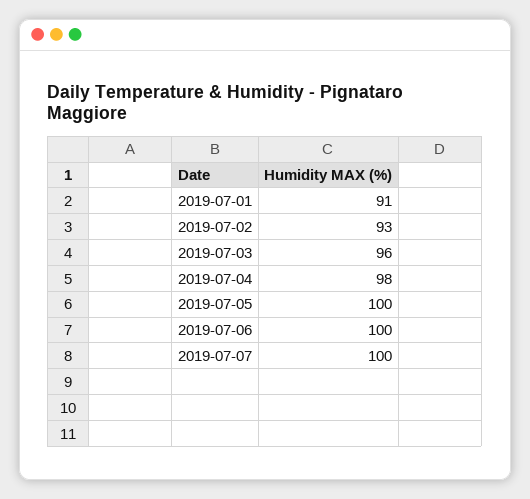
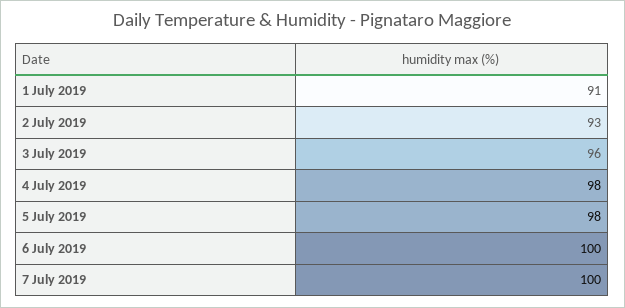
  {
    "2019-07-01": 91,
    "2019-07-02": 93,
    "2019-07-03": 96,
    "2019-07-04": 98,
-   "2019-07-05": 100,
+   "2019-07-05": 98,
    "2019-07-06": 100,
    "2019-07-07": 100
  }

